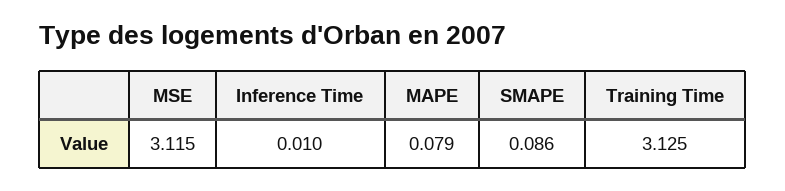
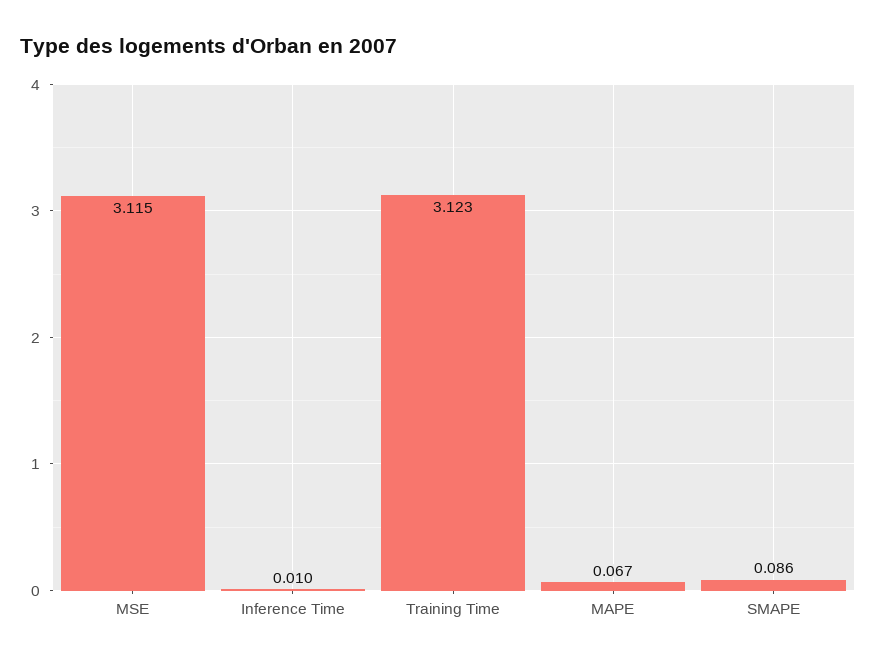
  {
    "MSE": 3.115,
    "Inference Time": 0.01,
-   "MAPE": 0.079,
+   "MAPE": 0.067,
    "SMAPE": 0.086,
-   "Training Time": 3.125
+   "Training Time": 3.123
  }

